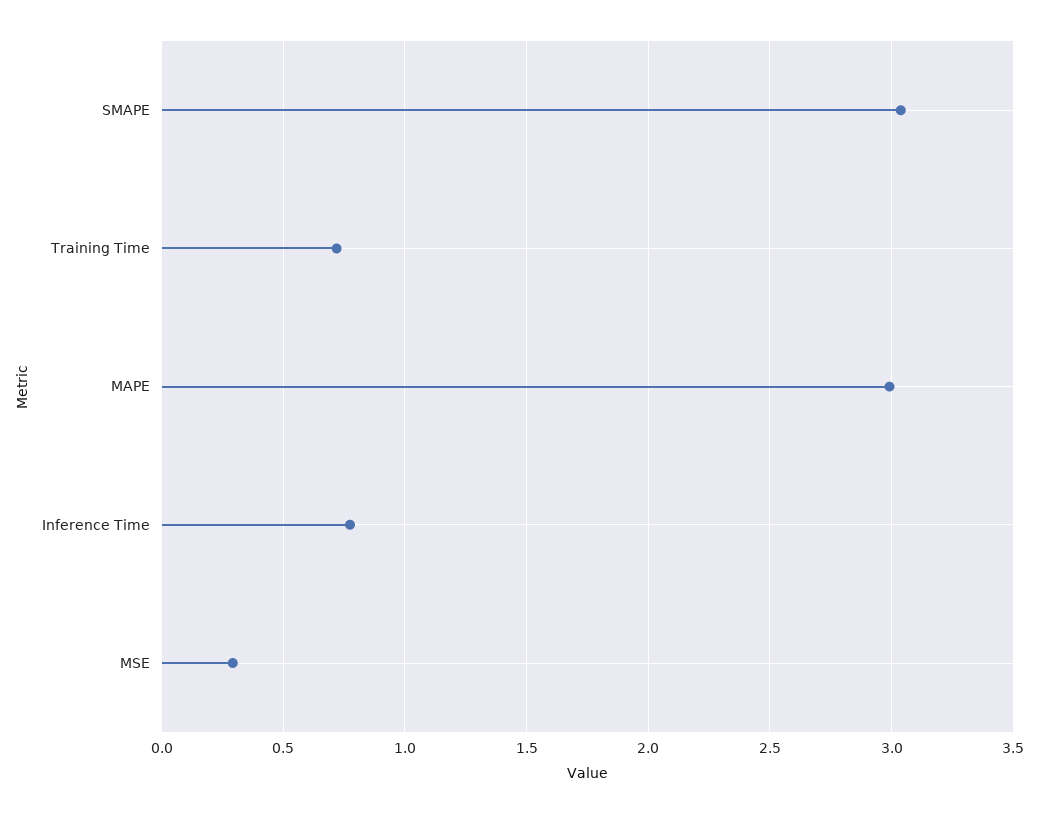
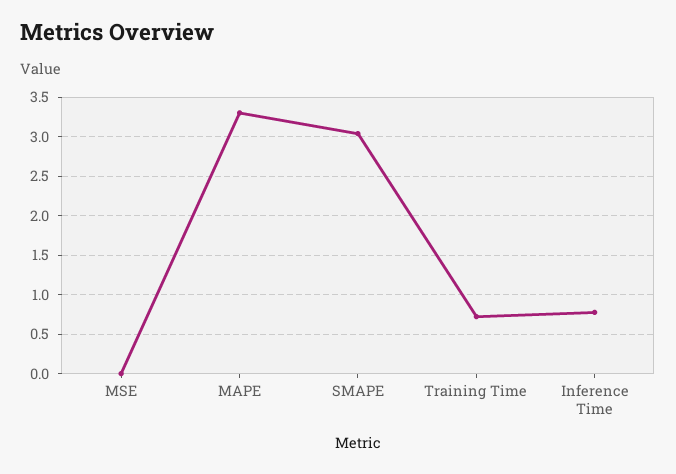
  {
    "SMAPE": 3.05,
    "Training Time": 0.7,
-   "MAPE": 3,
+   "MAPE": 3.3,
    "Inference Time": 0.75,
-   "MSE": 0.3
+   "MSE": 0
  }

